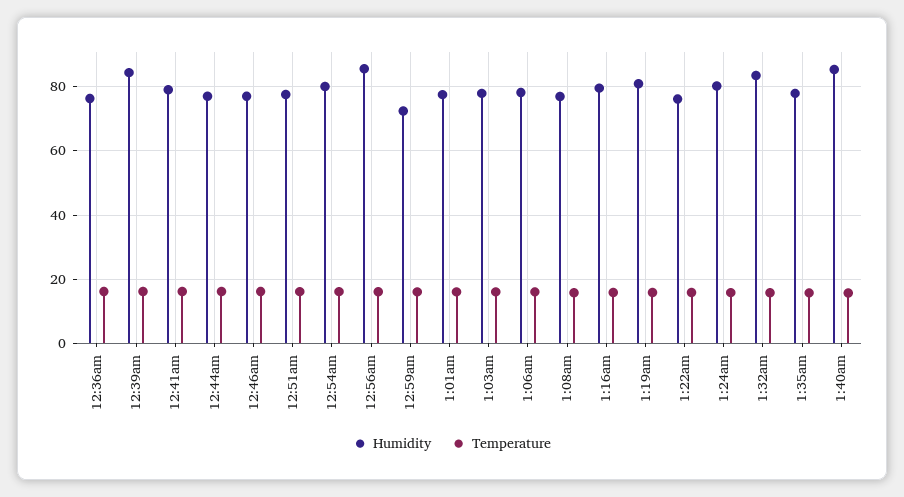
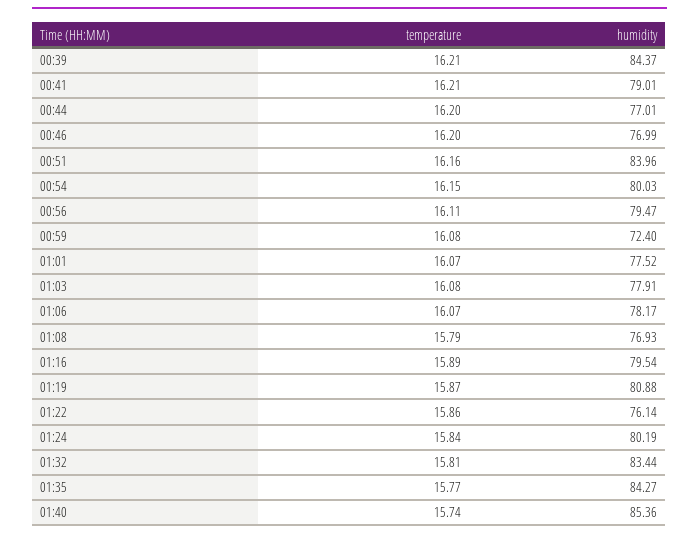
  {
    "Humidity": {
-     "12:36am": 76,
      "12:39am": 84.37,
      "12:41am": 79.01,
      "12:44am": 77.01,
      "12:46am": 76.99,
-     "12:51am": 78,
+     "12:51am": 83.96,
      "12:54am": 80.03,
-     "12:56am": 86,
+     "12:56am": 79.47,
      "12:59am": 72.4,
      "1:01am": 77.52,
      "1:03am": 77.91,
      "1:06am": 78.17,
      "1:08am": 76.93,
      "1:16am": 79.54,
      "1:19am": 80.88,
      "1:22am": 76.14,
      "1:24am": 80.19,
      "1:32am": 83.44,
-     "1:35am": 78,
+     "1:35am": 84.27,
      "1:40am": 85.36
    },
    "Temperature": {
-     "12:36am": 16,
      "12:39am": 16.21,
      "12:41am": 16.21,
      "12:44am": 16.2,
      "12:46am": 16.2,
      "12:51am": 16.16,
      "12:54am": 16.15,
      "12:56am": 16.11,
      "12:59am": 16.08,
      "1:01am": 16.07,
      "1:03am": 16.08,
      "1:06am": 16.07,
      "1:08am": 15.79,
      "1:16am": 15.89,
      "1:19am": 15.87,
      "1:22am": 15.86,
      "1:24am": 15.84,
      "1:32am": 15.81,
      "1:35am": 15.77,
      "1:40am": 15.74
    }
  }

